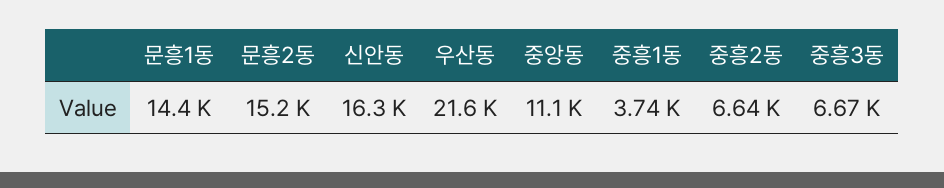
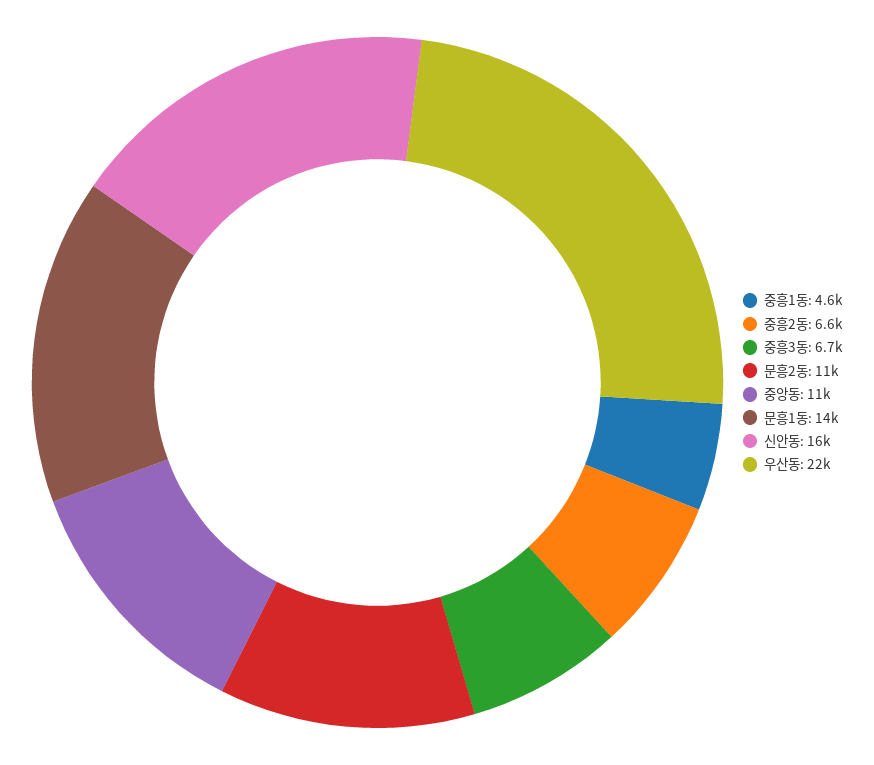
  {
    "문흥1동": 14400,
-   "문흥2동": 15200,
+   "문흥2동": 11000,
    "신안동": 16300,
    "우산동": 21600,
    "중앙동": 11100,
-   "중흥1동": 3740,
+   "중흥1동": 4600,
    "중흥2동": 6640,
    "중흥3동": 6670
  }

